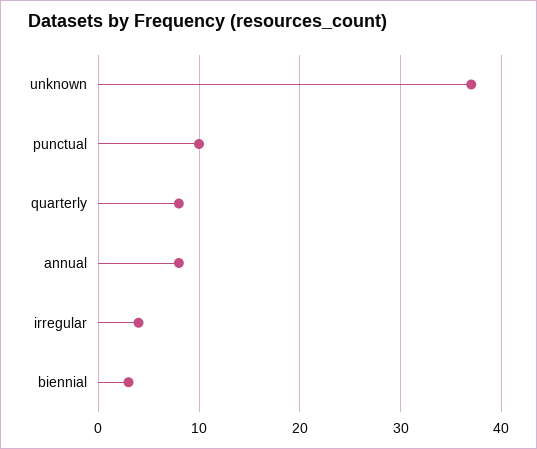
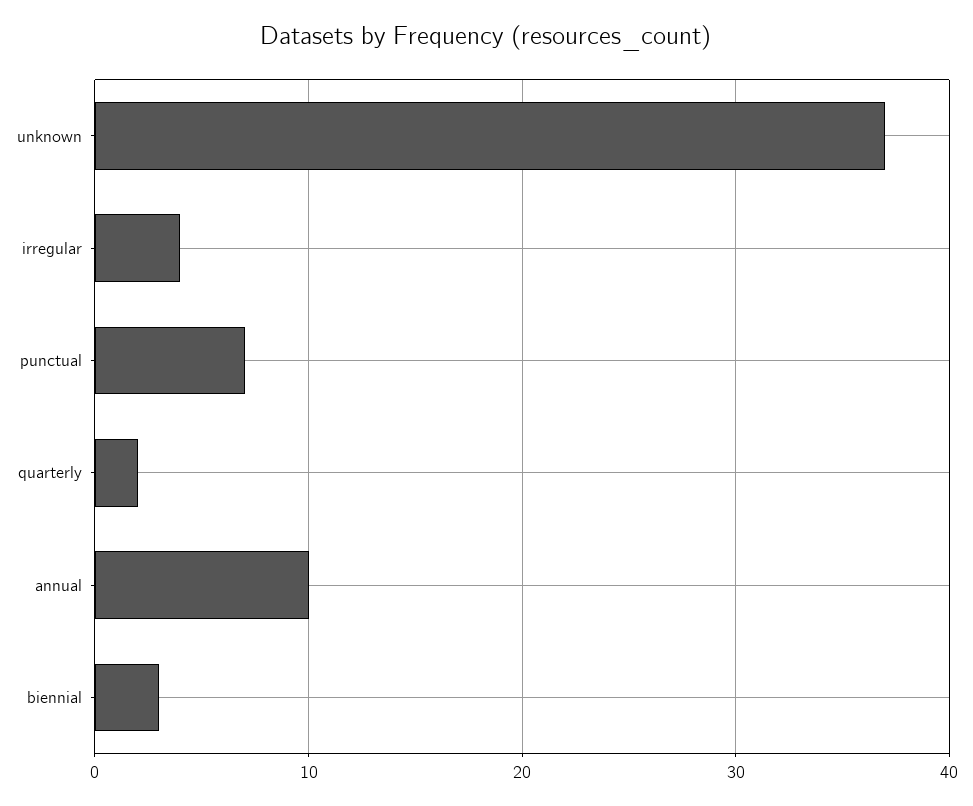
  {
    "unknown": 37,
-   "punctual": 10,
+   "punctual": 7,
-   "quarterly": 8,
+   "quarterly": 2,
-   "annual": 8,
+   "annual": 10,
    "irregular": 4,
    "biennial": 3
  }

